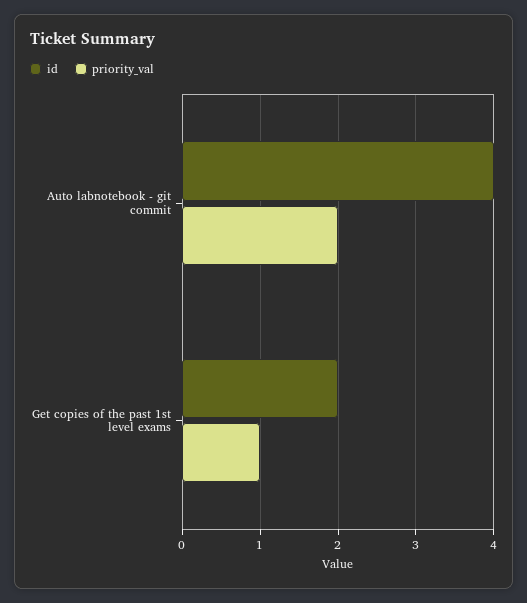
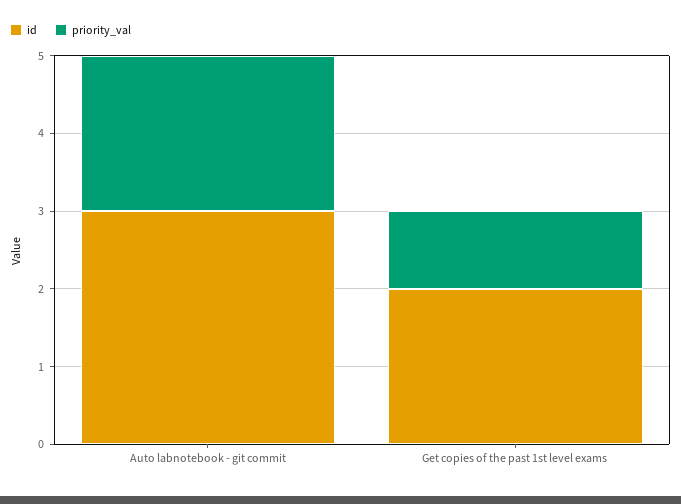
  {
    "id": {
-     "Auto labnotebook - git commit": 4,
+     "Auto labnotebook - git commit": 3,
      "Get copies of the past 1st level exams": 2
    },
    "priority_val": {
      "Auto labnotebook - git commit": 2,
      "Get copies of the past 1st level exams": 1
    }
  }

